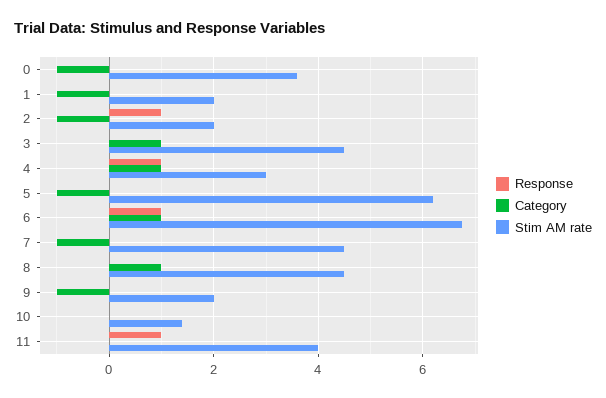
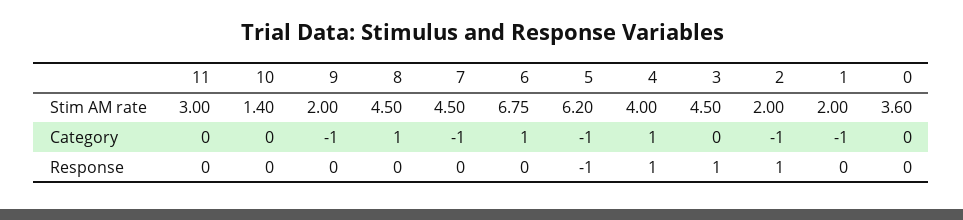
  {
    "Response": {
      "0": 0,
      "1": 0,
      "2": 1,
-     "3": 0,
+     "3": 1,
      "4": 1,
-     "5": 0,
+     "5": -1,
-     "6": 1,
+     "6": 0,
      "7": 0,
      "8": 0,
      "9": 0,
      "10": 0,
-     "11": 1
+     "11": 0
    },
    "Category": {
-     "0": -1,
+     "0": 0,
      "1": -1,
      "2": -1,
-     "3": 1,
+     "3": 0,
      "4": 1,
      "5": -1,
      "6": 1,
      "7": -1,
      "8": 1,
      "9": -1,
      "10": 0,
      "11": 0
    },
    "Stim AM rate": {
      "0": 3.6,
      "1": 2,
      "2": 2,
      "3": 4.5,
-     "4": 3,
+     "4": 4,
      "5": 6.2,
      "6": 6.75,
      "7": 4.5,
      "8": 4.5,
      "9": 2,
      "10": 1.4,
-     "11": 4
+     "11": 3
    }
  }

